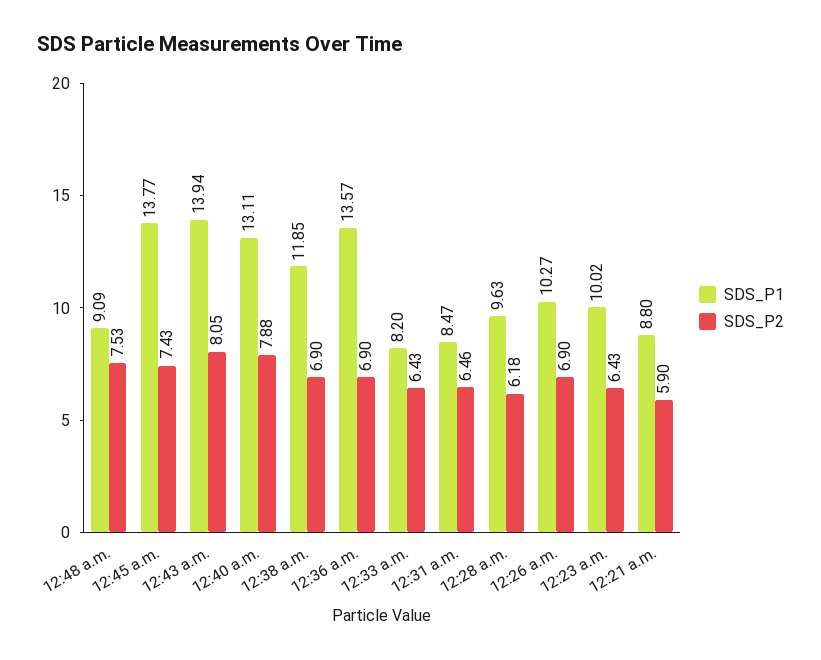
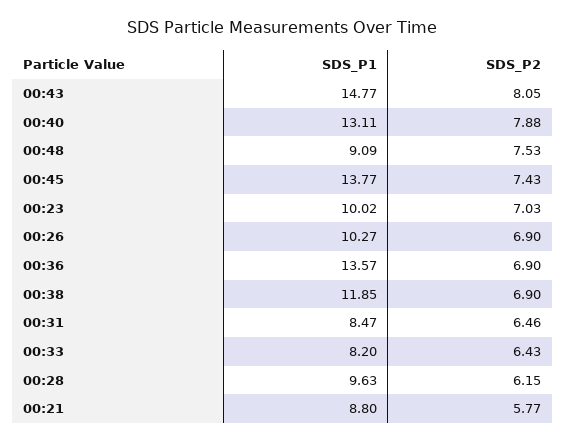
  {
    "SDS_P1": {
      "12:48 a.m.": 9.09,
      "12:45 a.m.": 13.77,
-     "12:43 a.m.": 13.94,
+     "12:43 a.m.": 14.77,
      "12:40 a.m.": 13.11,
      "12:38 a.m.": 11.85,
      "12:36 a.m.": 13.57,
      "12:33 a.m.": 8.2,
      "12:31 a.m.": 8.47,
      "12:28 a.m.": 9.63,
      "12:26 a.m.": 10.27,
      "12:23 a.m.": 10.02,
      "12:21 a.m.": 8.8
    },
    "SDS_P2": {
      "12:48 a.m.": 7.53,
      "12:45 a.m.": 7.43,
      "12:43 a.m.": 8.05,
      "12:40 a.m.": 7.88,
      "12:38 a.m.": 6.9,
      "12:36 a.m.": 6.9,
      "12:33 a.m.": 6.43,
      "12:31 a.m.": 6.46,
-     "12:28 a.m.": 6.18,
+     "12:28 a.m.": 6.15,
      "12:26 a.m.": 6.9,
-     "12:23 a.m.": 6.43,
+     "12:23 a.m.": 7.03,
-     "12:21 a.m.": 5.9
+     "12:21 a.m.": 5.77
    }
  }

